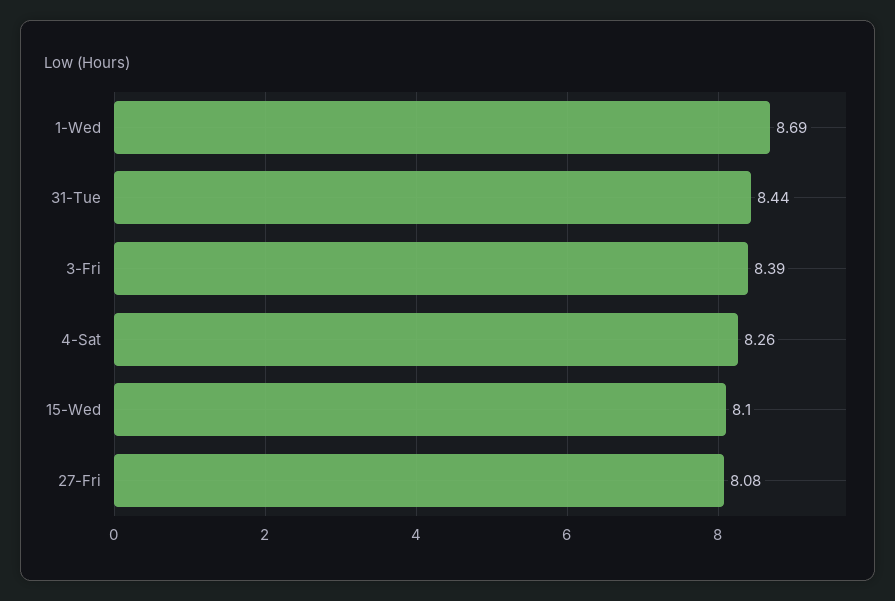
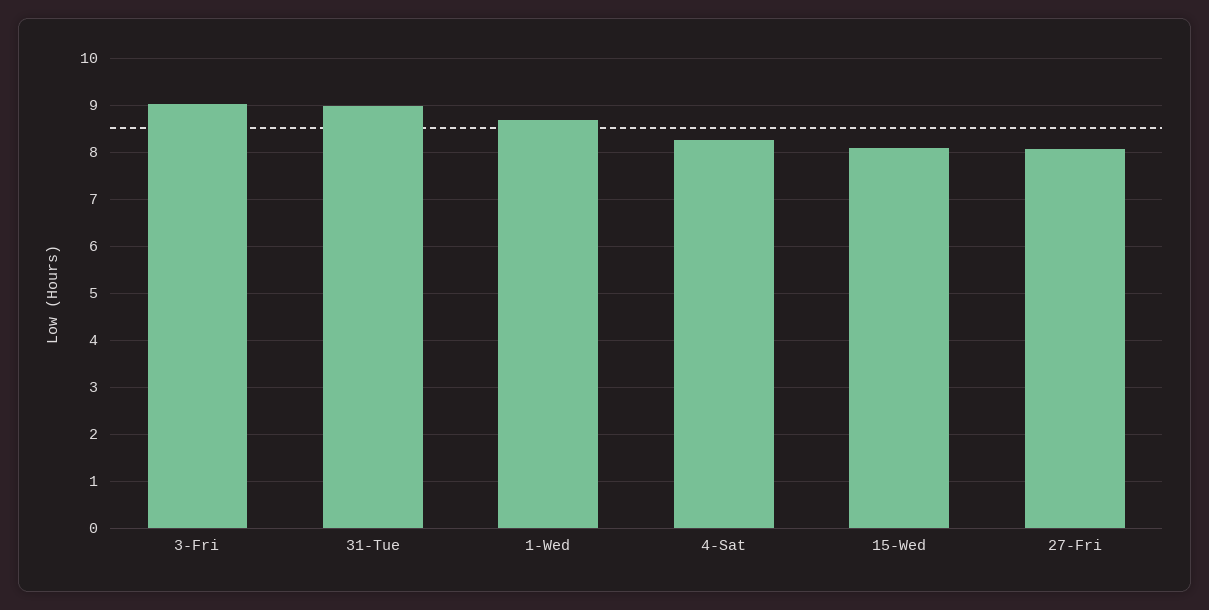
  {
    "1-Wed": 8.69,
-   "31-Tue": 8.44,
+   "31-Tue": 9,
-   "3-Fri": 8.39,
+   "3-Fri": 9,
    "4-Sat": 8.26,
    "15-Wed": 8.1,
    "27-Fri": 8.08
  }

